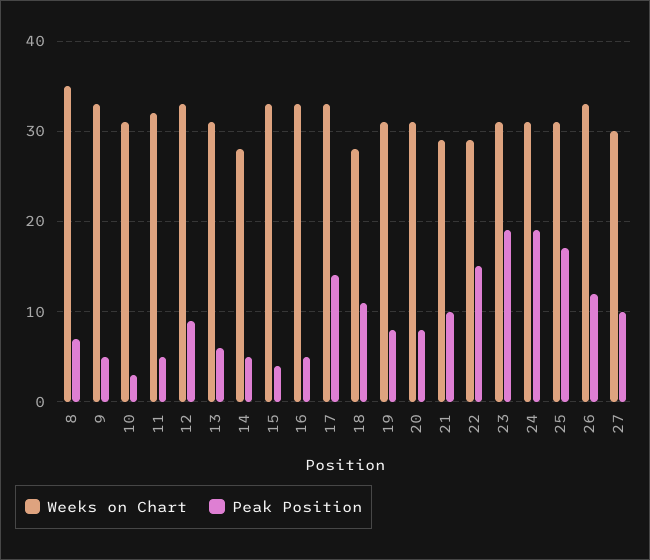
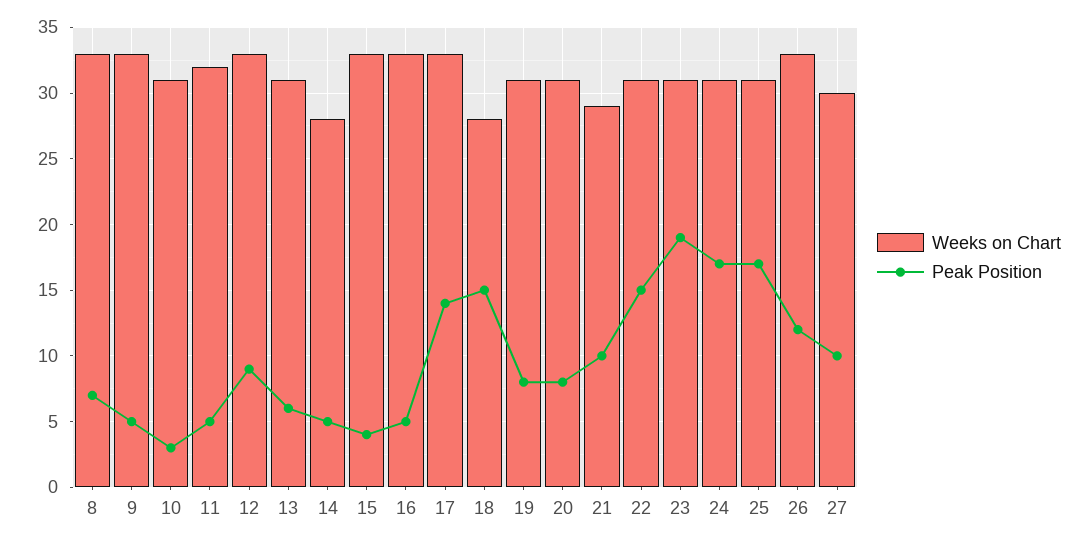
  {
    "Weeks on Chart": {
-     "8": 35,
+     "8": 33,
      "9": 33,
      "10": 31,
      "11": 32,
      "12": 33,
      "13": 31,
      "14": 28,
      "15": 33,
      "16": 33,
      "17": 33,
      "18": 28,
      "19": 31,
      "20": 31,
      "21": 29,
-     "22": 29,
+     "22": 31,
      "23": 31,
      "24": 31,
      "25": 31,
      "26": 33,
      "27": 30
    },
    "Peak Position": {
      "8": 7,
      "9": 5,
      "10": 3,
      "11": 5,
      "12": 9,
      "13": 6,
      "14": 5,
      "15": 4,
      "16": 5,
      "17": 14,
-     "18": 11,
+     "18": 15,
      "19": 8,
      "20": 8,
      "21": 10,
      "22": 15,
      "23": 19,
-     "24": 19,
+     "24": 17,
      "25": 17,
      "26": 12,
      "27": 10
    }
  }

